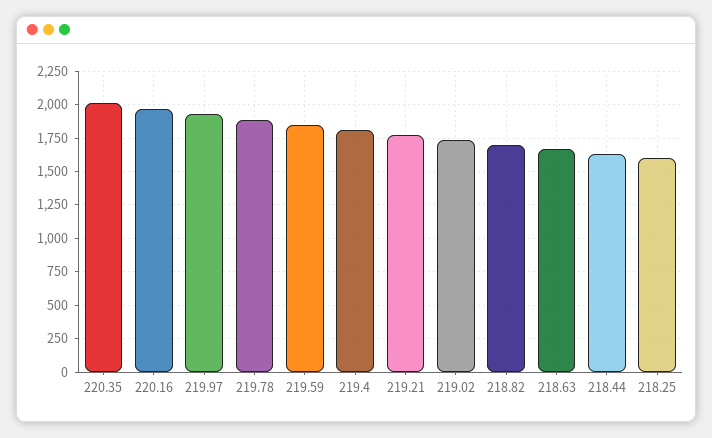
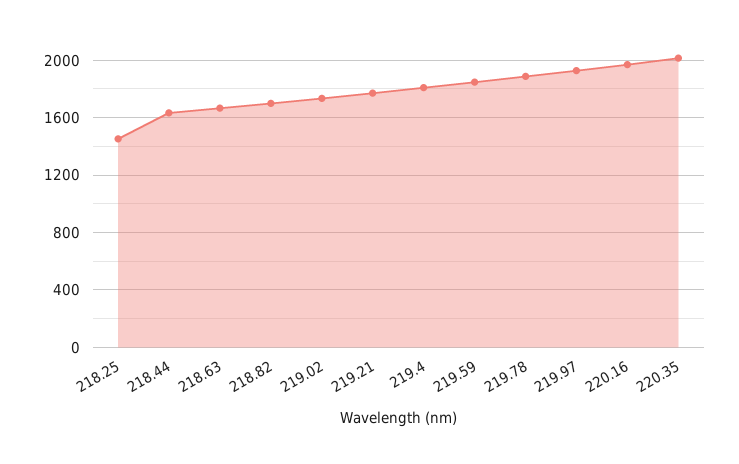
  {
    "220.35": 2000,
    "220.16": 1950,
    "219.97": 1950,
    "219.78": 1900,
    "219.59": 1850,
    "219.4": 1800,
    "219.21": 1750,
    "219.02": 1750,
    "218.82": 1700,
    "218.63": 1650,
    "218.44": 1650,
-   "218.25": 1600
+   "218.25": 1450
  }

